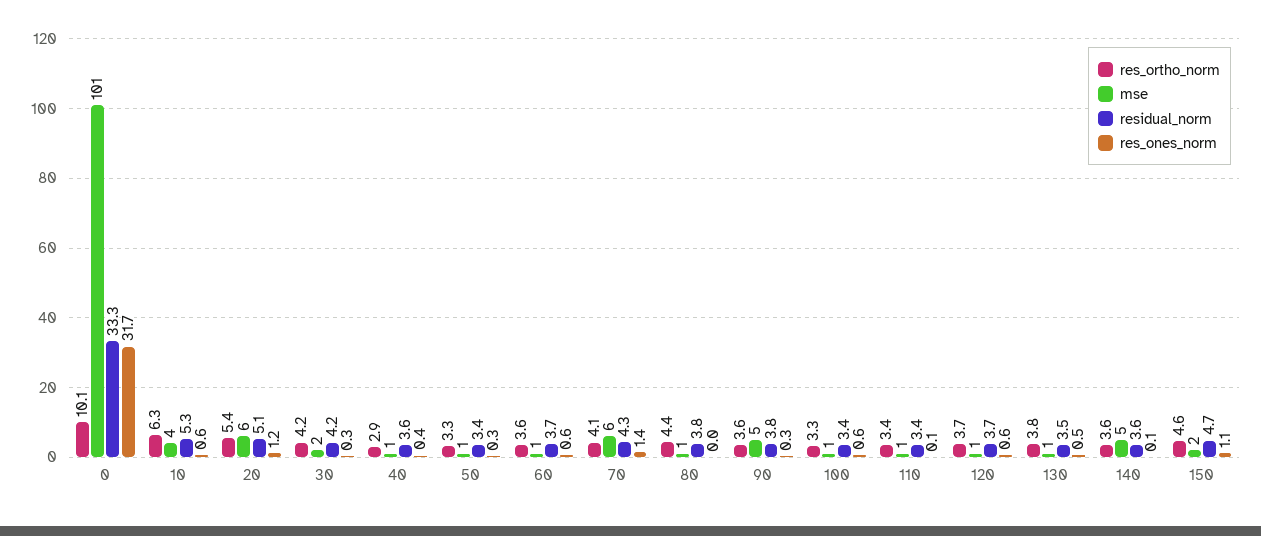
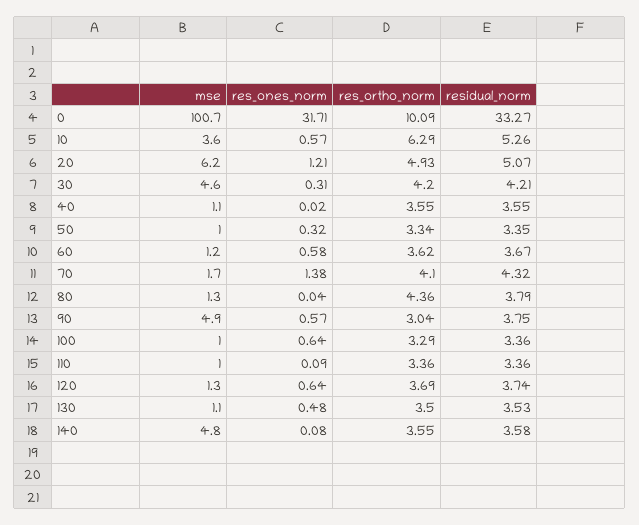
  {
    "res_ortho_norm": {
      "0": 10.09,
      "10": 6.29,
-     "20": 5.4,
+     "20": 4.93,
      "30": 4.2,
-     "40": 2.9,
+     "40": 3.55,
      "50": 3.34,
      "60": 3.62,
      "70": 4.1,
      "80": 4.36,
-     "90": 3.6,
+     "90": 3.04,
      "100": 3.29,
      "110": 3.36,
      "120": 3.69,
-     "130": 3.8,
+     "130": 3.5,
-     "140": 3.55,
+     "140": 3.55
-     "150": 4.6
    },
    "mse": {
      "0": 100.7,
      "10": 3.6,
      "20": 6.2,
-     "30": 2,
+     "30": 4.6,
      "40": 1.1,
      "50": 1,
      "60": 1.2,
-     "70": 6,
+     "70": 1.7,
      "80": 1.3,
      "90": 4.9,
      "100": 1,
      "110": 1,
      "120": 1.3,
      "130": 1.1,
-     "140": 4.8,
+     "140": 4.8
-     "150": 2
    },
    "residual_norm": {
      "0": 33.27,
      "10": 5.26,
      "20": 5.07,
      "30": 4.21,
      "40": 3.55,
      "50": 3.35,
      "60": 3.67,
      "70": 4.32,
      "80": 3.79,
      "90": 3.75,
      "100": 3.36,
      "110": 3.36,
      "120": 3.74,
      "130": 3.53,
-     "140": 3.58,
+     "140": 3.58
-     "150": 4.7
    },
    "res_ones_norm": {
      "0": 31.71,
      "10": 0.57,
      "20": 1.21,
      "30": 0.31,
-     "40": 0.4,
+     "40": 0.02,
      "50": 0.32,
      "60": 0.58,
      "70": 1.38,
      "80": 0.04,
-     "90": 0.3,
+     "90": 0.57,
      "100": 0.64,
      "110": 0.09,
      "120": 0.64,
      "130": 0.48,
-     "140": 0.08,
+     "140": 0.08
-     "150": 1.1
    }
  }

